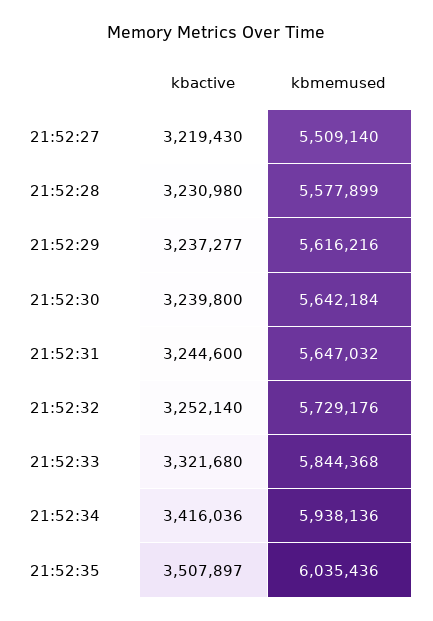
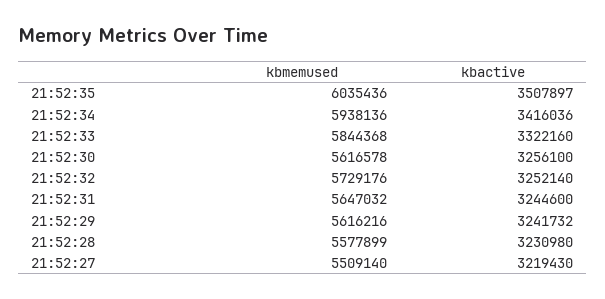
  {
    "kbactive": {
      "21:52:27": 3219430,
      "21:52:28": 3230980,
-     "21:52:29": 3237277,
+     "21:52:29": 3241732,
-     "21:52:30": 3239800,
+     "21:52:30": 3256100,
      "21:52:31": 3244600,
      "21:52:32": 3252140,
-     "21:52:33": 3321680,
+     "21:52:33": 3322160,
      "21:52:34": 3416036,
      "21:52:35": 3507897
    },
    "kbmemused": {
      "21:52:27": 5509140,
      "21:52:28": 5577899,
      "21:52:29": 5616216,
-     "21:52:30": 5642184,
+     "21:52:30": 5616578,
      "21:52:31": 5647032,
      "21:52:32": 5729176,
      "21:52:33": 5844368,
      "21:52:34": 5938136,
      "21:52:35": 6035436
    }
  }

